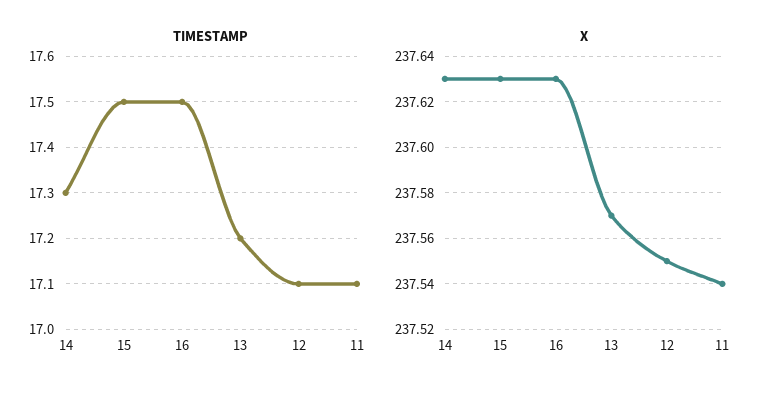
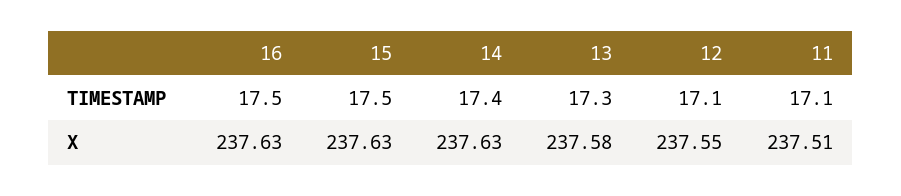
  {
    "TIMESTAMP": {
-     "14": 17.3,
+     "14": 17.4,
      "15": 17.5,
      "16": 17.5,
-     "13": 17.2,
+     "13": 17.3,
      "12": 17.1,
      "11": 17.1
    },
    "X": {
      "14": 237.63,
      "15": 237.63,
      "16": 237.63,
-     "13": 237.57,
+     "13": 237.58,
      "12": 237.55,
-     "11": 237.54
+     "11": 237.51
    }
  }

